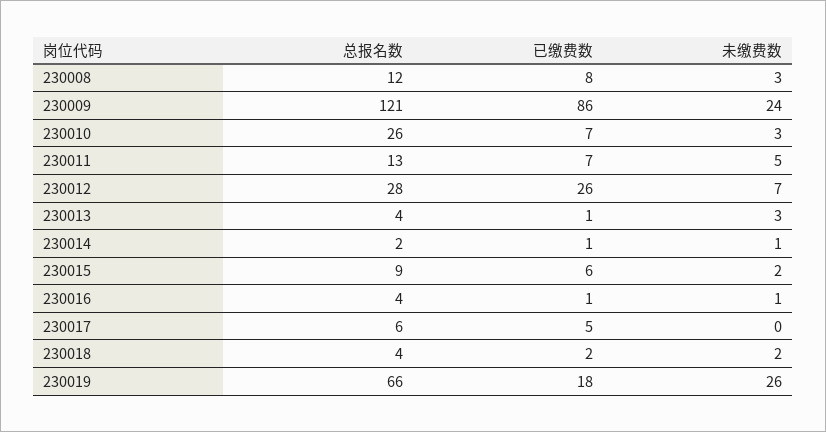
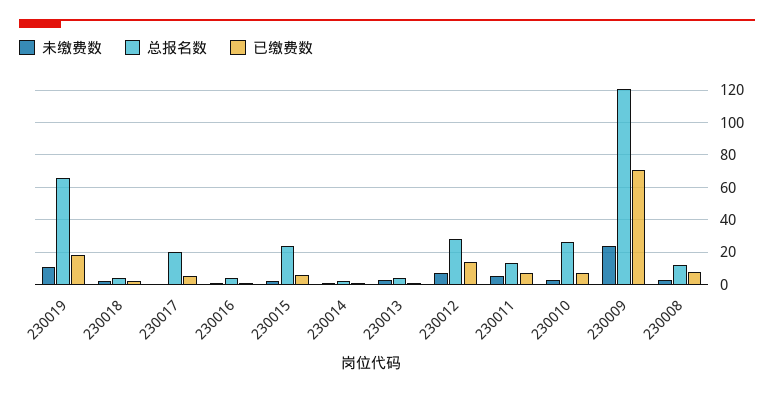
  {
    "总报名数": {
      "230008": 12,
      "230009": 121,
      "230010": 26,
      "230011": 13,
      "230012": 28,
      "230013": 4,
      "230014": 2,
-     "230015": 9,
+     "230015": 25,
      "230016": 4,
-     "230017": 6,
+     "230017": 20,
      "230018": 4,
      "230019": 66
    },
    "已缴费数": {
      "230008": 8,
-     "230009": 86,
+     "230009": 70,
      "230010": 7,
      "230011": 7,
-     "230012": 26,
+     "230012": 15,
      "230013": 1,
      "230014": 1,
      "230015": 6,
      "230016": 1,
      "230017": 5,
      "230018": 2,
      "230019": 18
    },
    "未缴费数": {
      "230008": 3,
      "230009": 24,
      "230010": 3,
      "230011": 5,
      "230012": 7,
      "230013": 3,
      "230014": 1,
      "230015": 2,
      "230016": 1,
      "230017": 0,
      "230018": 2,
-     "230019": 26
+     "230019": 10
    }
  }

